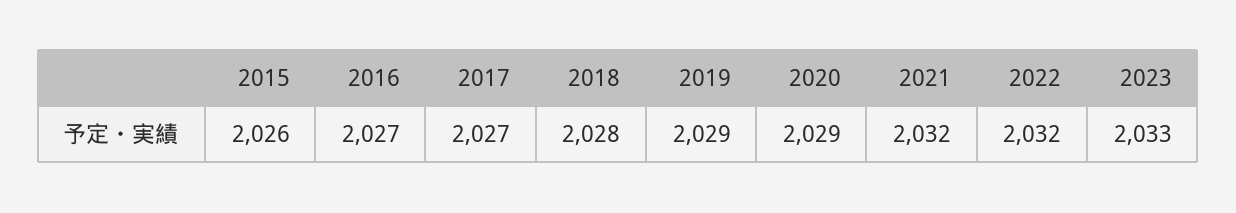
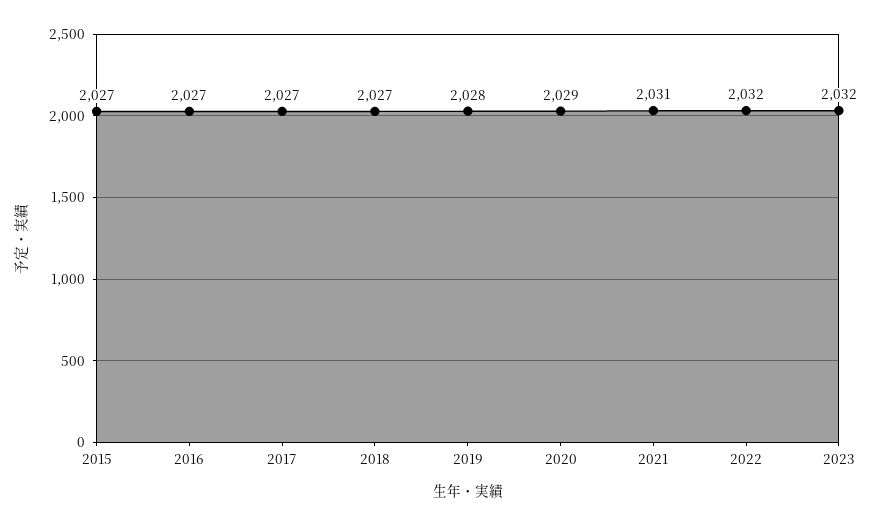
  {
-   "2015": 2026,
+   "2015": 2027,
    "2016": 2027,
    "2017": 2027,
-   "2018": 2028,
+   "2018": 2027,
-   "2019": 2029,
+   "2019": 2028,
    "2020": 2029,
-   "2021": 2032,
+   "2021": 2031,
    "2022": 2032,
-   "2023": 2033
+   "2023": 2032
  }

